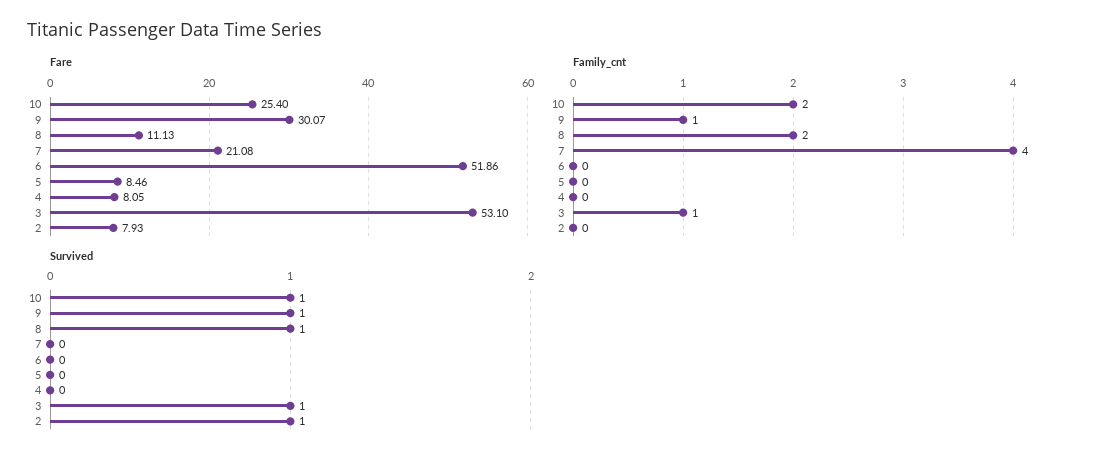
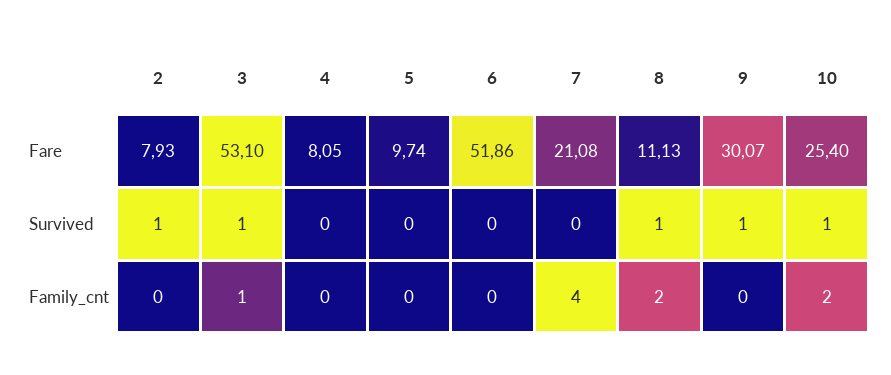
  {
    "Fare": {
      "10": 25.4,
      "9": 30.07,
      "8": 11.13,
      "7": 21.08,
      "6": 51.86,
-     "5": 8.46,
+     "5": 9.74,
      "4": 8.05,
      "3": 53.1,
      "2": 7.93
    },
    "Family_cnt": {
      "10": 2,
-     "9": 1,
+     "9": 0,
      "8": 2,
      "7": 4,
      "6": 0,
      "5": 0,
      "4": 0,
      "3": 1,
      "2": 0
    },
    "Survived": {
      "10": 1,
      "9": 1,
      "8": 1,
      "7": 0,
      "6": 0,
      "5": 0,
      "4": 0,
      "3": 1,
      "2": 1
    }
  }

